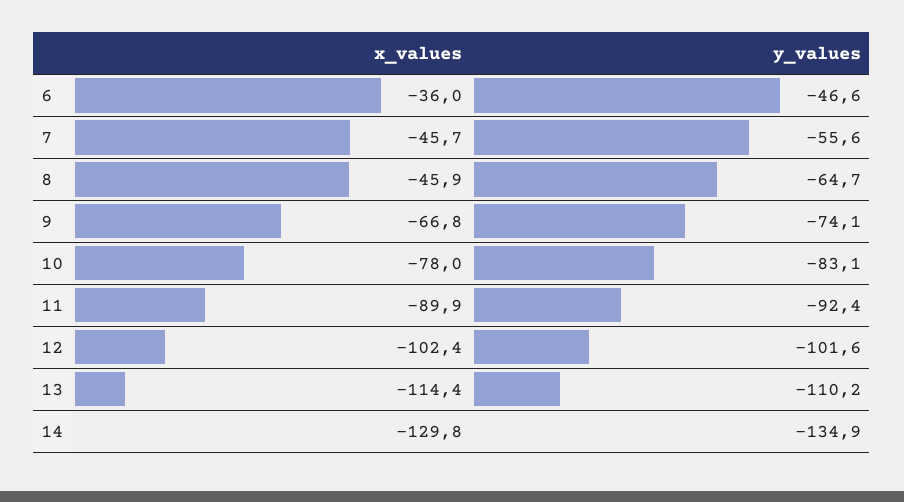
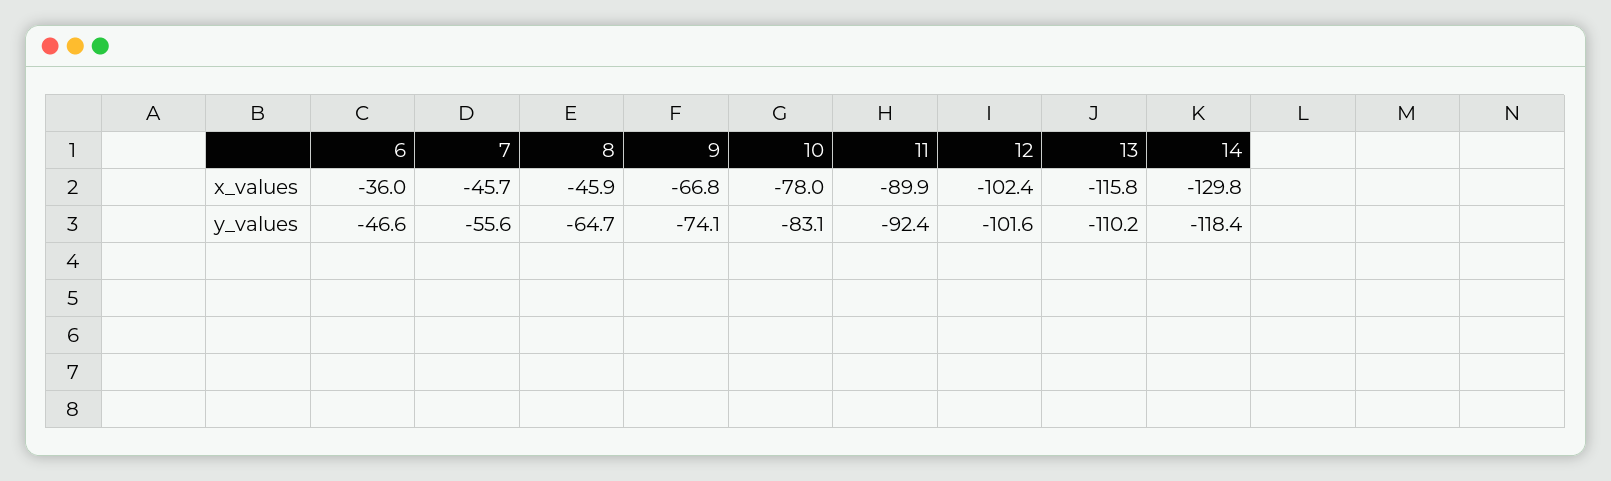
  {
    "x_values": {
      "6": -36,
      "7": -45.7,
      "8": -45.9,
      "9": -66.8,
      "10": -78,
      "11": -89.9,
      "12": -102.4,
-     "13": -114.4,
+     "13": -115.8,
      "14": -129.8
    },
    "y_values": {
      "6": -46.6,
      "7": -55.6,
      "8": -64.7,
      "9": -74.1,
      "10": -83.1,
      "11": -92.4,
      "12": -101.6,
      "13": -110.2,
-     "14": -134.9
+     "14": -118.4
    }
  }

